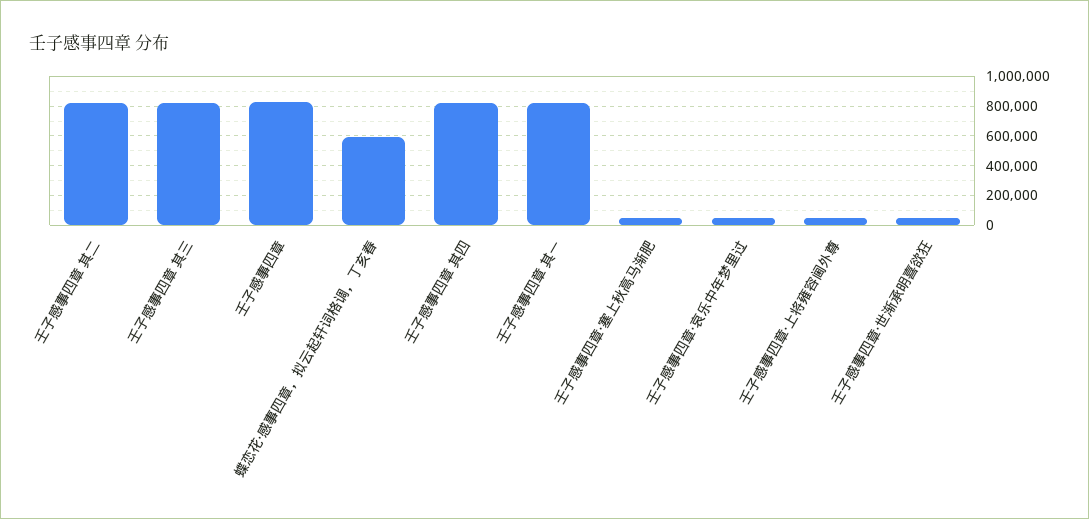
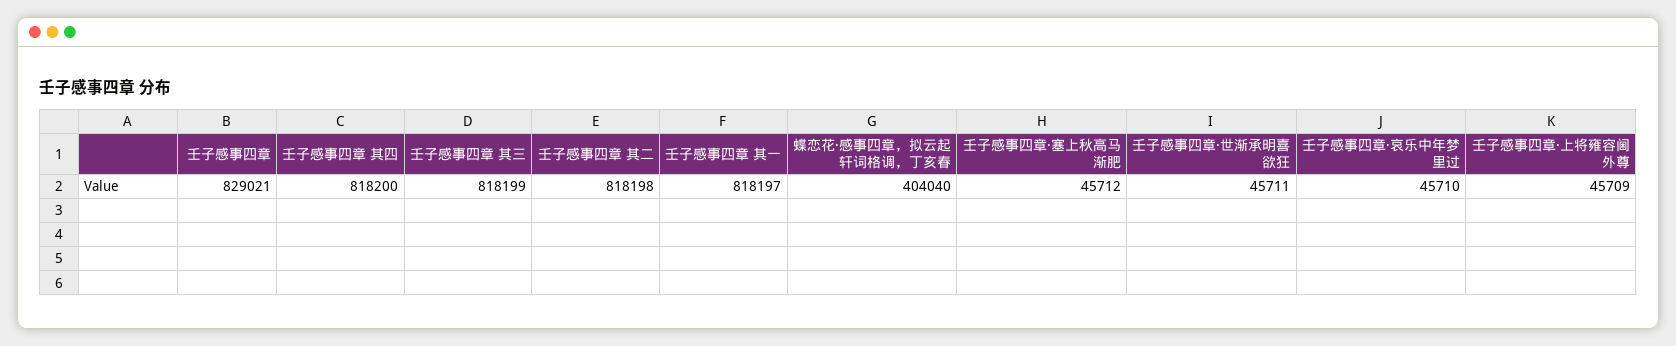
  {
    "壬子感事四章 其二": 818198,
    "壬子感事四章 其三": 818199,
    "壬子感事四章": 829021,
-   "蝶恋花·感事四章，拟云起轩词格调，丁亥春": 600000,
+   "蝶恋花·感事四章，拟云起轩词格调，丁亥春": 404040,
    "壬子感事四章 其四": 818200,
    "壬子感事四章 其一": 818197,
    "壬子感事四章·塞上秋高马渐肥": 45712,
    "壬子感事四章·哀乐中年梦里过": 45710,
    "壬子感事四章·上将雍容阃外尊": 45709,
    "壬子感事四章·世渐承明喜欲狂": 45711
  }

